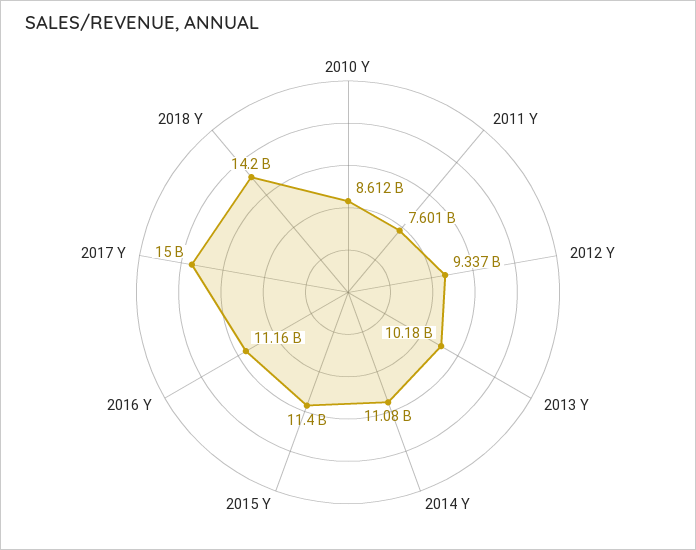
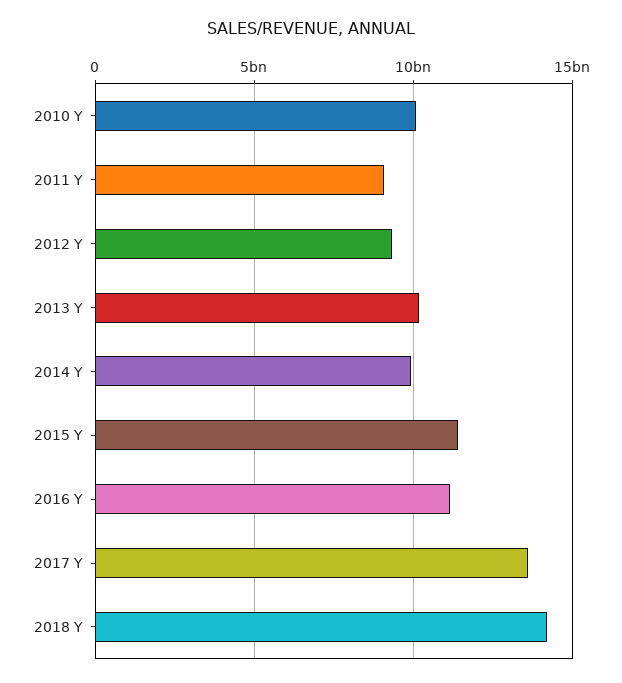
  {
-   "2010 Y": 8612000000,
+   "2010 Y": 10000000000,
-   "2011 Y": 7601000000,
+   "2011 Y": 9000000000,
    "2012 Y": 9337000000,
    "2013 Y": 10180000000,
-   "2014 Y": 11080000000,
+   "2014 Y": 10000000000,
    "2015 Y": 11400000000,
    "2016 Y": 11160000000,
-   "2017 Y": 15000000000,
+   "2017 Y": 13500000000,
    "2018 Y": 14200000000
  }

